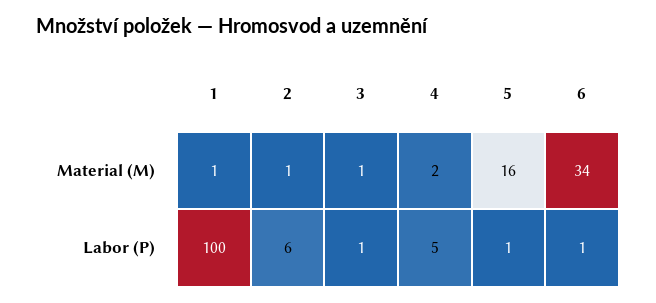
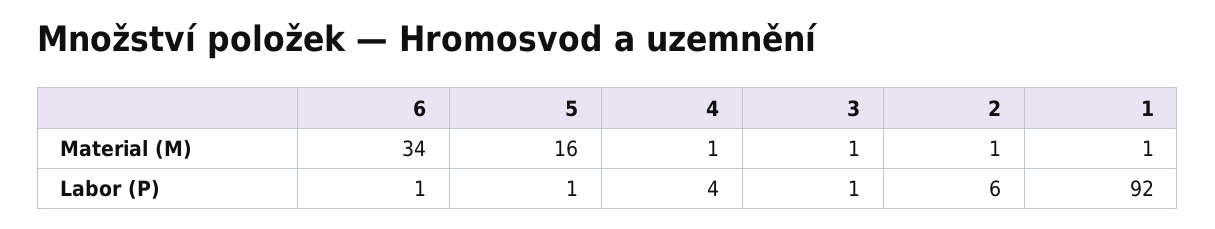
  {
    "1": {
      "Material (M)": 1,
-     "Labor (P)": 100
+     "Labor (P)": 92
    },
    "2": {
      "Material (M)": 1,
      "Labor (P)": 6
    },
    "3": {
      "Material (M)": 1,
      "Labor (P)": 1
    },
    "4": {
-     "Material (M)": 2,
+     "Material (M)": 1,
-     "Labor (P)": 5
+     "Labor (P)": 4
    },
    "5": {
      "Material (M)": 16,
      "Labor (P)": 1
    },
    "6": {
      "Material (M)": 34,
      "Labor (P)": 1
    }
  }

